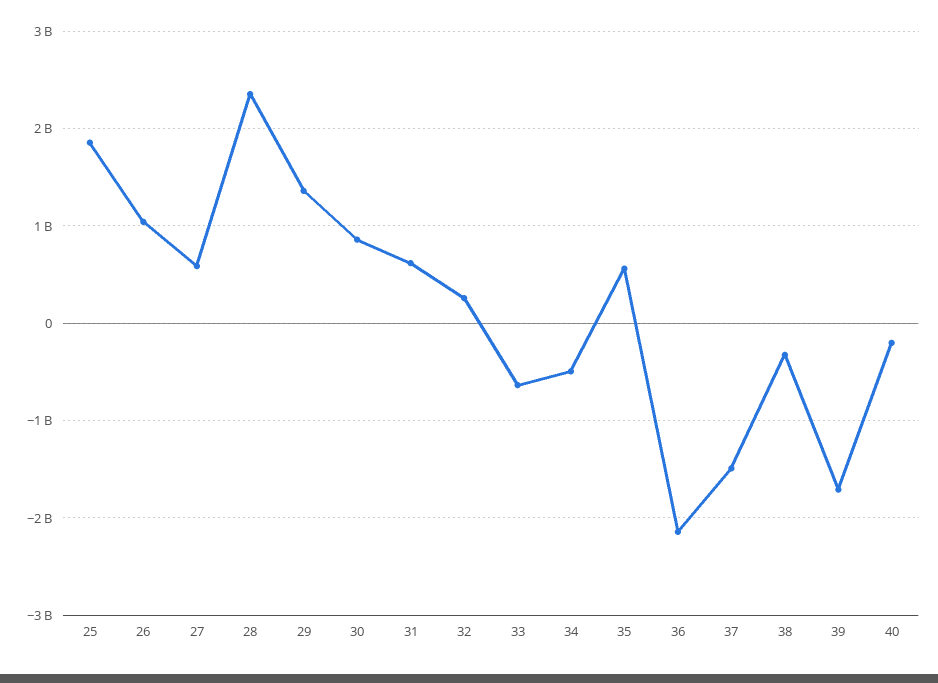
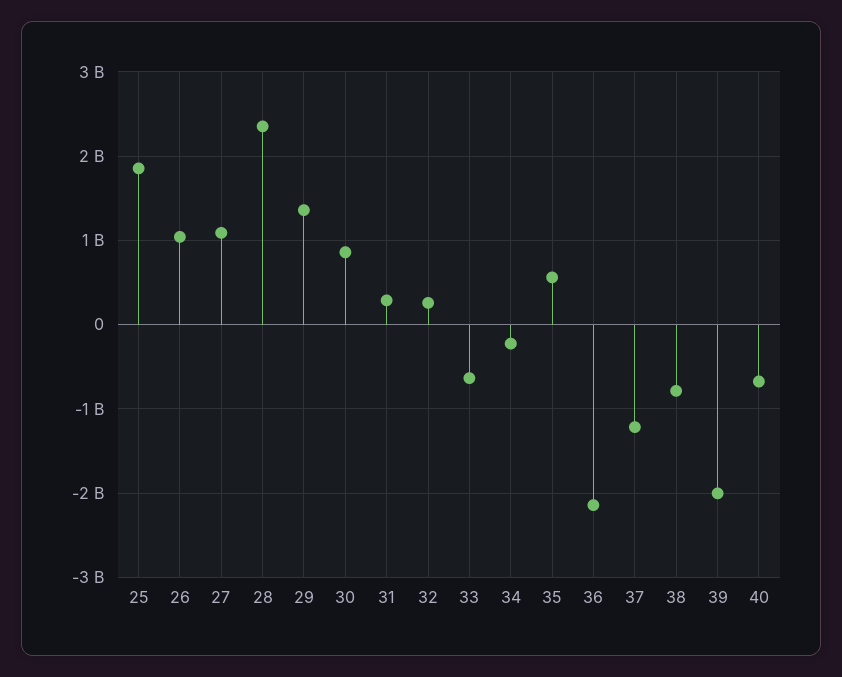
  {
    "25": 1900000000,
    "26": 1000000000,
-   "27": 600000000,
+   "27": 1100000000,
    "28": 2400000000,
    "29": 1400000000,
    "30": 900000000,
-   "31": 600000000,
+   "31": 300000000,
    "32": 300000000,
    "33": -600000000,
-   "34": -500000000,
+   "34": -200000000,
    "35": 600000000,
    "36": -2100000000,
-   "37": -1500000000,
+   "37": -1200000000,
-   "38": -300000000,
+   "38": -800000000,
-   "39": -1700000000,
+   "39": -2000000000,
-   "40": -200000000
+   "40": -700000000
  }

